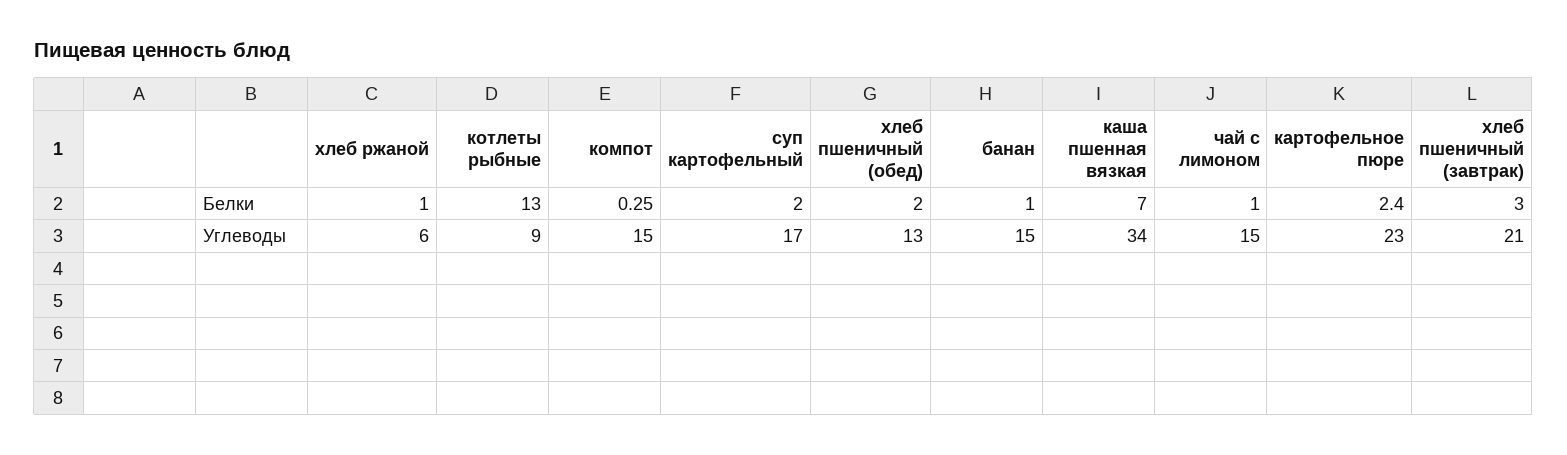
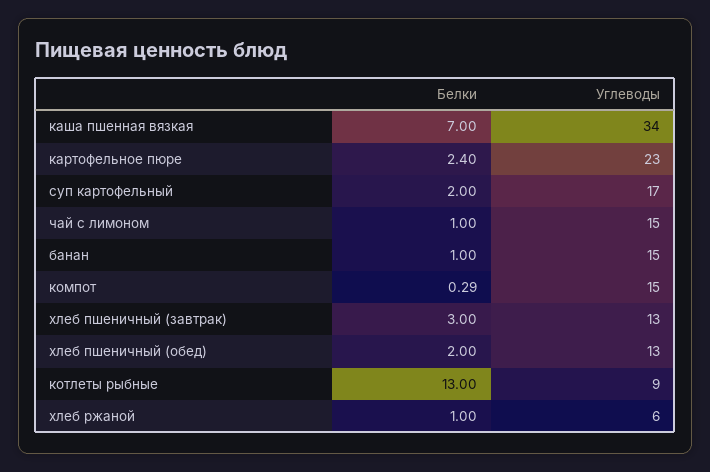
  {
    "хлеб ржаной": {
      "Белки": 1,
      "Углеводы": 6
    },
    "котлеты рыбные": {
      "Белки": 13,
      "Углеводы": 9
    },
    "компот": {
-     "Белки": 0.25,
+     "Белки": 0.29,
      "Углеводы": 15
    },
    "суп картофельный": {
      "Белки": 2,
      "Углеводы": 17
    },
    "хлеб пшеничный (обед)": {
      "Белки": 2,
      "Углеводы": 13
    },
    "банан": {
      "Белки": 1,
      "Углеводы": 15
    },
    "каша пшенная вязкая": {
      "Белки": 7,
      "Углеводы": 34
    },
    "чай с лимоном": {
      "Белки": 1,
      "Углеводы": 15
    },
    "картофельное пюре": {
      "Белки": 2.4,
      "Углеводы": 23
    },
    "хлеб пшеничный (завтрак)": {
      "Белки": 3,
-     "Углеводы": 21
+     "Углеводы": 13
    }
  }

